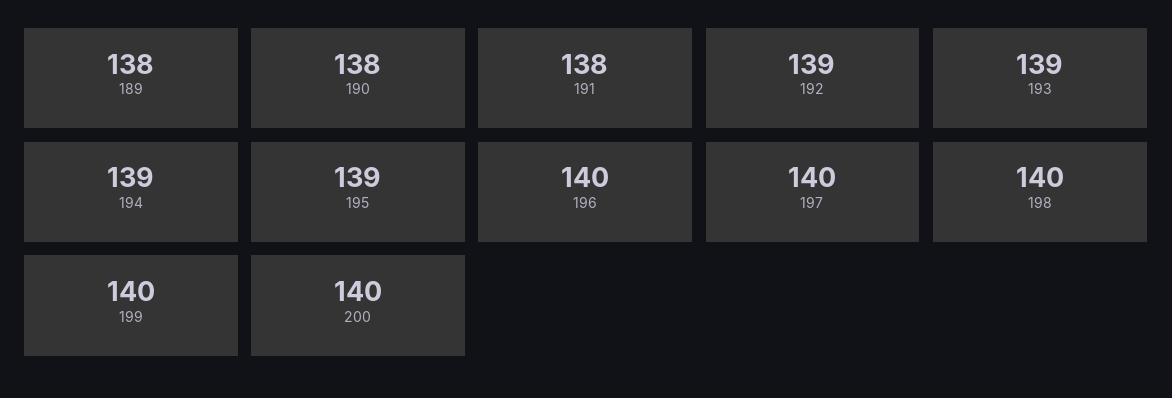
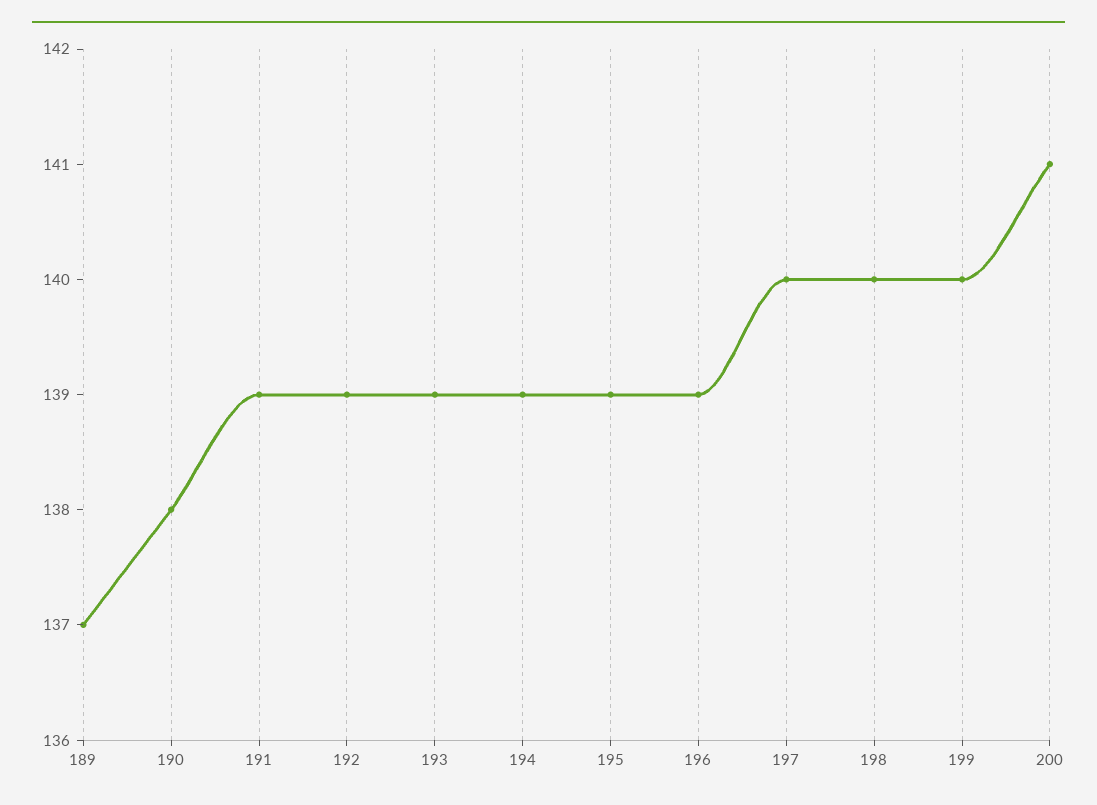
  {
-   "189": 138,
+   "189": 137,
    "190": 138,
-   "191": 138,
+   "191": 139,
    "192": 139,
    "193": 139,
    "194": 139,
    "195": 139,
-   "196": 140,
+   "196": 139,
    "197": 140,
    "198": 140,
    "199": 140,
-   "200": 140
+   "200": 141
  }

